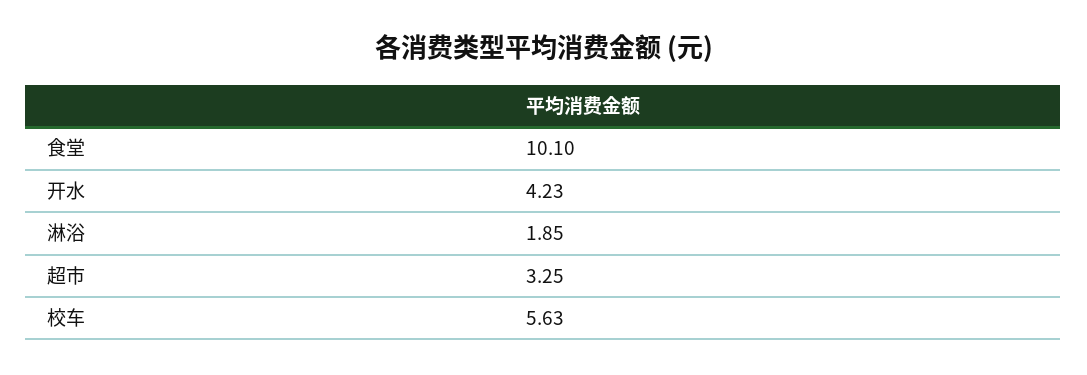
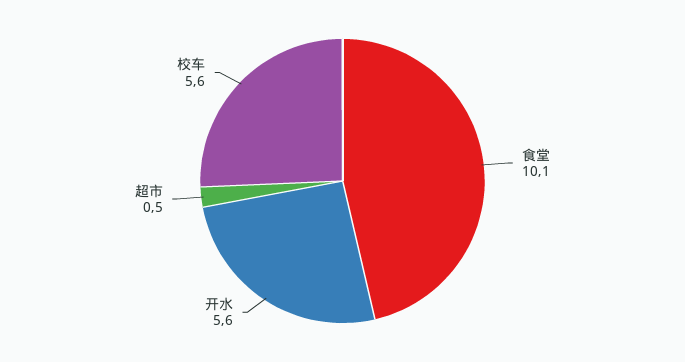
  {
    "食堂": 10.1,
-   "开水": 4.23,
+   "开水": 5.6,
-   "淋浴": 1.85,
-   "超市": 3.25,
+   "超市": 0.5,
    "校车": 5.63
  }

